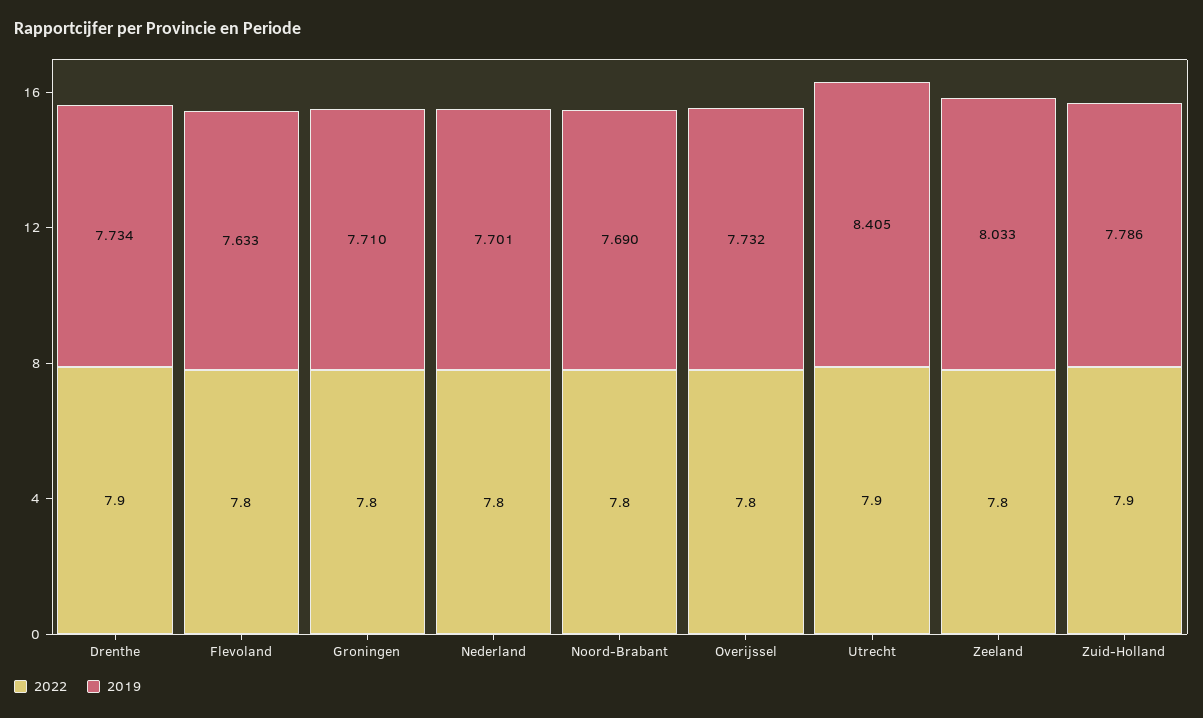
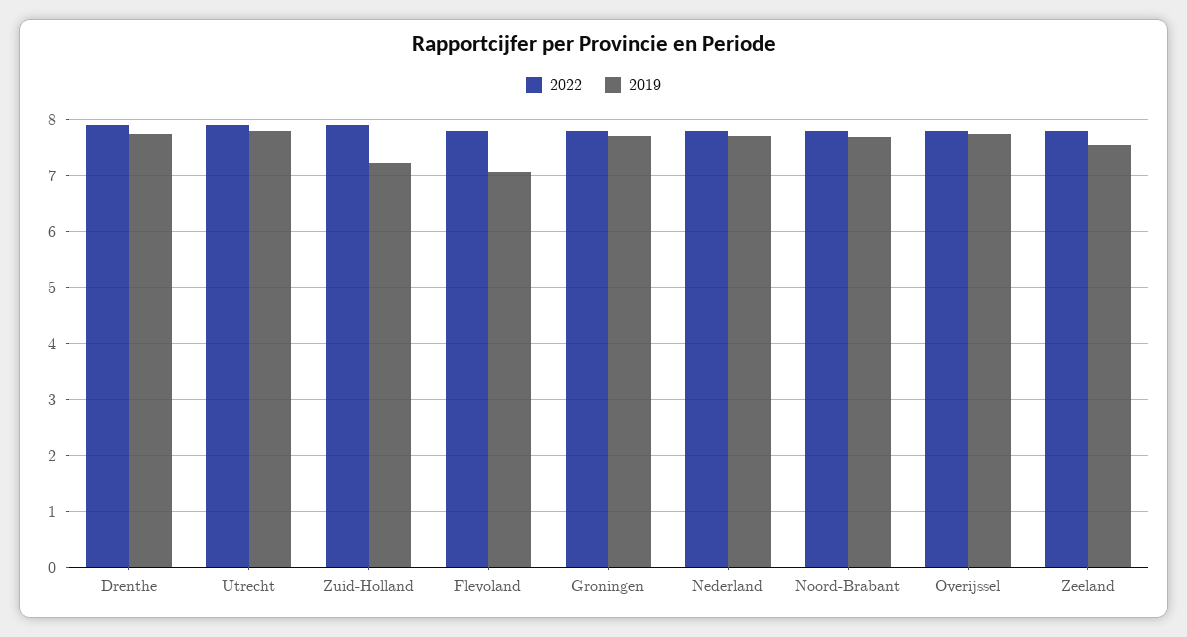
  {
    "2022": {
      "Drenthe": 7.9,
      "Flevoland": 7.8,
      "Groningen": 7.8,
      "Nederland": 7.8,
      "Noord-Brabant": 7.8,
      "Overijssel": 7.8,
      "Utrecht": 7.9,
      "Zeeland": 7.8,
      "Zuid-Holland": 7.9
    },
    "2019": {
      "Drenthe": 7.734,
-     "Flevoland": 7.633,
+     "Flevoland": 7,
      "Groningen": 7.71,
      "Nederland": 7.701,
      "Noord-Brabant": 7.69,
      "Overijssel": 7.732,
-     "Utrecht": 8.405,
+     "Utrecht": 7.8,
-     "Zeeland": 8.033,
+     "Zeeland": 7.6,
-     "Zuid-Holland": 7.786
+     "Zuid-Holland": 7.2
    }
  }

